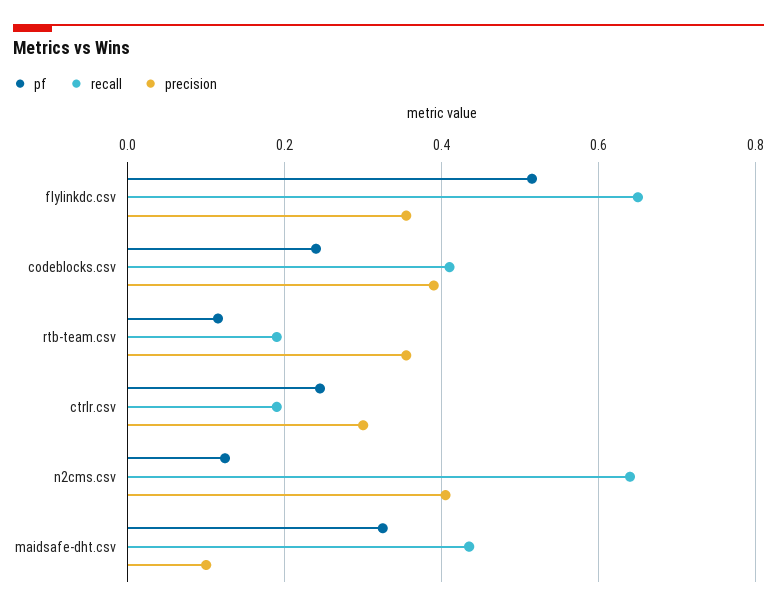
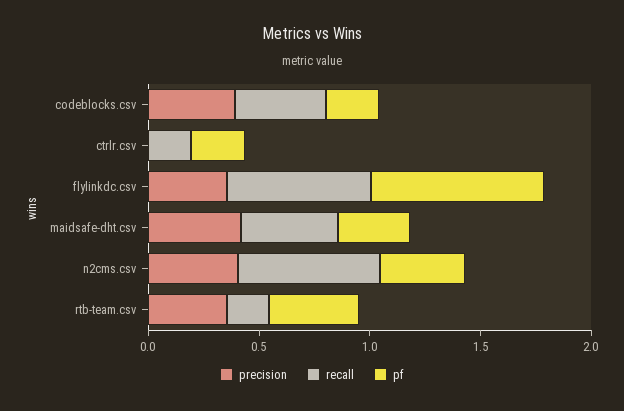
  {
    "pf": {
-     "flylinkdc.csv": 0.52,
+     "flylinkdc.csv": 0.8,
      "codeblocks.csv": 0.24,
-     "rtb-team.csv": 0.12,
+     "rtb-team.csv": 0.4,
      "ctrlr.csv": 0.24,
-     "n2cms.csv": 0.12,
+     "n2cms.csv": 0.4,
      "maidsafe-dht.csv": 0.32
    },
    "recall": {
      "flylinkdc.csv": 0.66,
      "codeblocks.csv": 0.42,
      "rtb-team.csv": 0.2,
      "ctrlr.csv": 0.2,
      "n2cms.csv": 0.64,
      "maidsafe-dht.csv": 0.44
    },
    "precision": {
      "flylinkdc.csv": 0.36,
      "codeblocks.csv": 0.4,
      "rtb-team.csv": 0.36,
-     "ctrlr.csv": 0.3,
+     "ctrlr.csv": 0,
      "n2cms.csv": 0.4,
-     "maidsafe-dht.csv": 0.1
+     "maidsafe-dht.csv": 0.4
    }
  }

